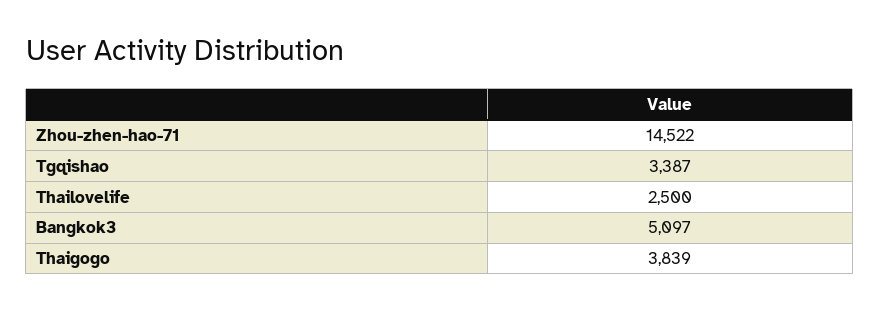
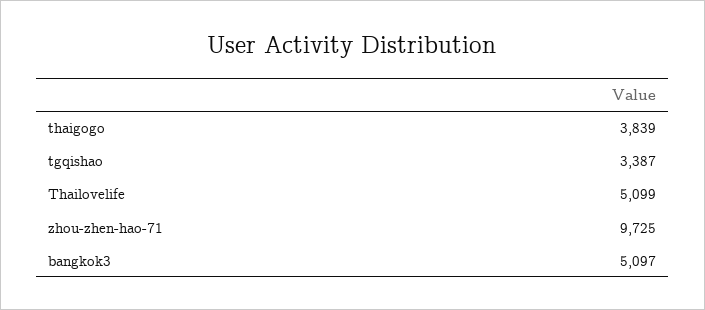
  {
-   "Zhou-zhen-hao-71": 14522,
+   "Zhou-zhen-hao-71": 9725,
    "Tgqishao": 3387,
-   "Thailovelife": 2500,
+   "Thailovelife": 5099,
    "Bangkok3": 5097,
    "Thaigogo": 3839
  }

